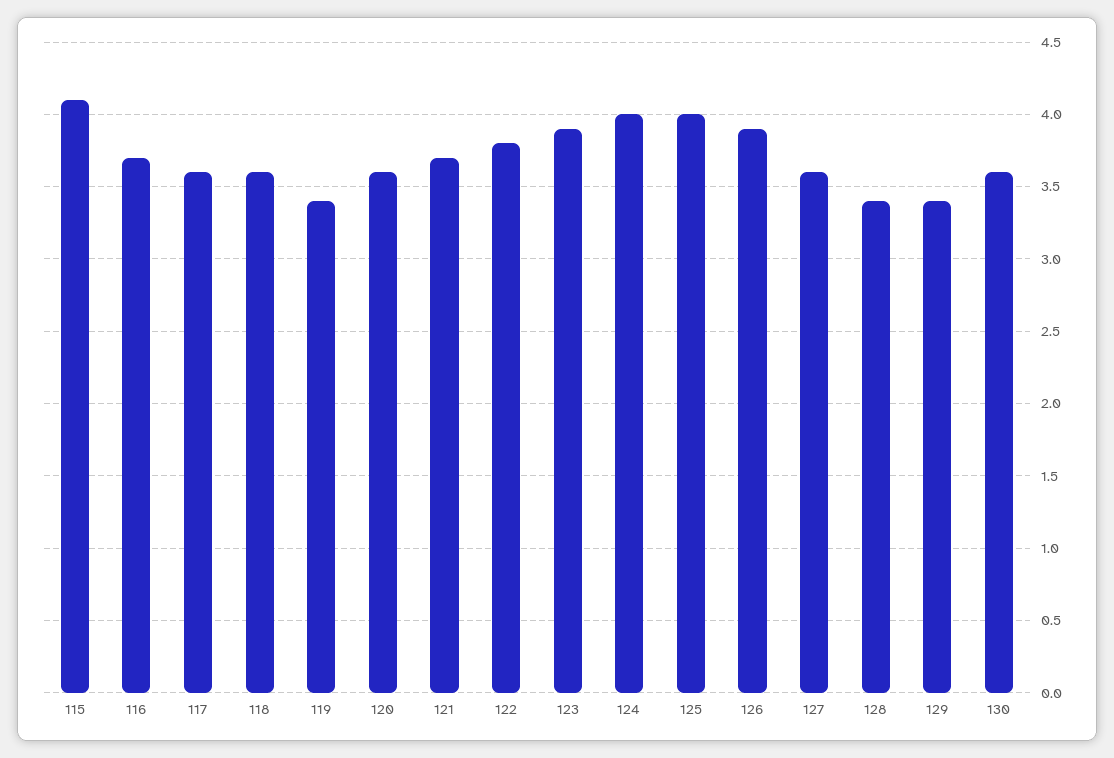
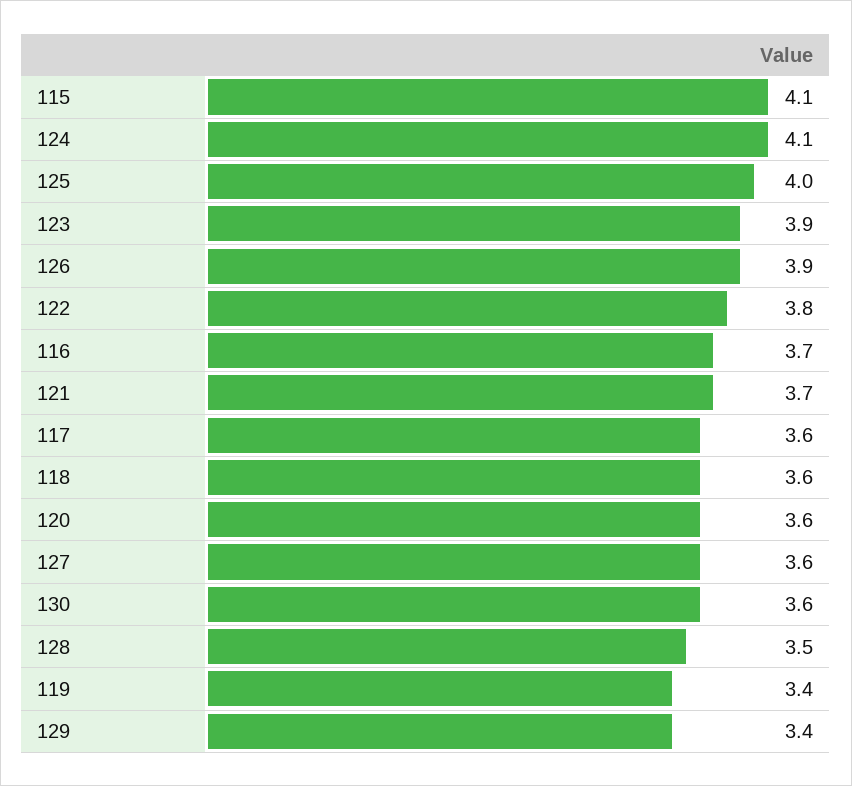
  {
    "115": 4.1,
    "116": 3.7,
    "117": 3.6,
    "118": 3.6,
    "119": 3.4,
    "120": 3.6,
    "121": 3.7,
    "122": 3.8,
    "123": 3.9,
-   "124": 4,
+   "124": 4.1,
    "125": 4,
    "126": 3.9,
    "127": 3.6,
-   "128": 3.4,
+   "128": 3.5,
    "129": 3.4,
    "130": 3.6
  }

